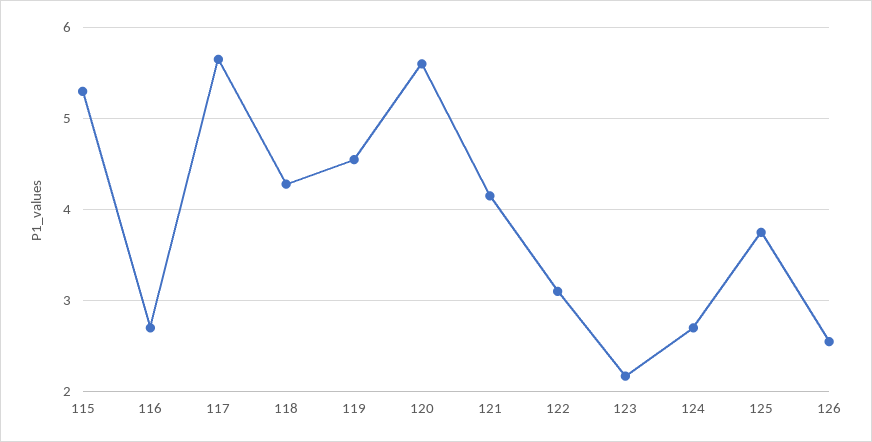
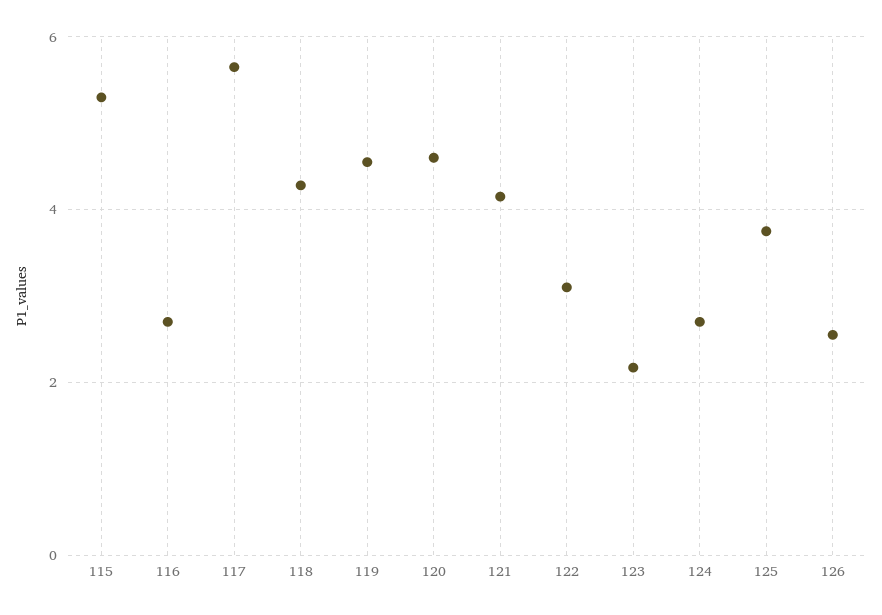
  {
    "115": 5.3,
    "116": 2.7,
    "117": 5.7,
    "118": 4.3,
    "119": 4.6,
-   "120": 5.6,
+   "120": 4.6,
    "121": 4.2,
    "122": 3.1,
    "123": 2.2,
    "124": 2.7,
    "125": 3.8,
    "126": 2.6
  }

